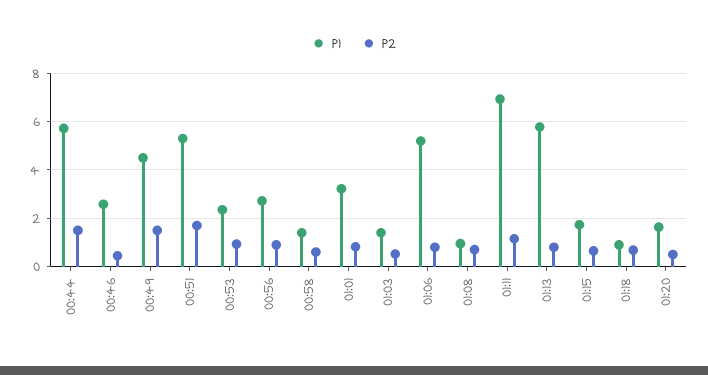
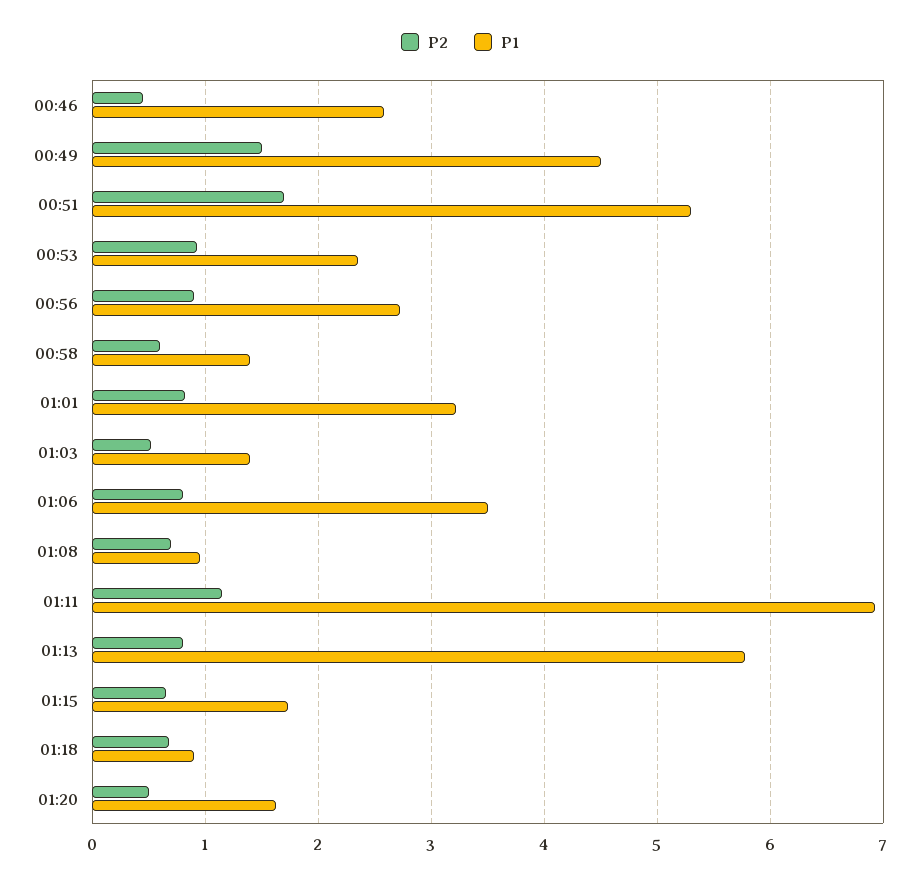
  {
    "P1": {
-     "00:44": 5.75,
      "00:46": 2.6,
      "00:49": 4.5,
      "00:51": 5.3,
      "00:53": 2.4,
      "00:56": 2.7,
      "00:58": 1.4,
      "01:01": 3.2,
      "01:03": 1.4,
-     "01:06": 5.25,
+     "01:06": 3.5,
      "01:08": 1,
      "01:11": 6.9,
      "01:13": 5.8,
      "01:15": 1.7,
      "01:18": 0.9,
      "01:20": 1.6
    },
    "P2": {
-     "00:44": 1.5,
      "00:46": 0.5,
      "00:49": 1.5,
      "00:51": 1.7,
      "00:53": 0.9,
      "00:56": 0.9,
      "00:58": 0.6,
      "01:01": 0.8,
      "01:03": 0.5,
      "01:06": 0.8,
      "01:08": 0.7,
      "01:11": 1.2,
      "01:13": 0.8,
      "01:15": 0.7,
      "01:18": 0.7,
      "01:20": 0.5
    }
  }

